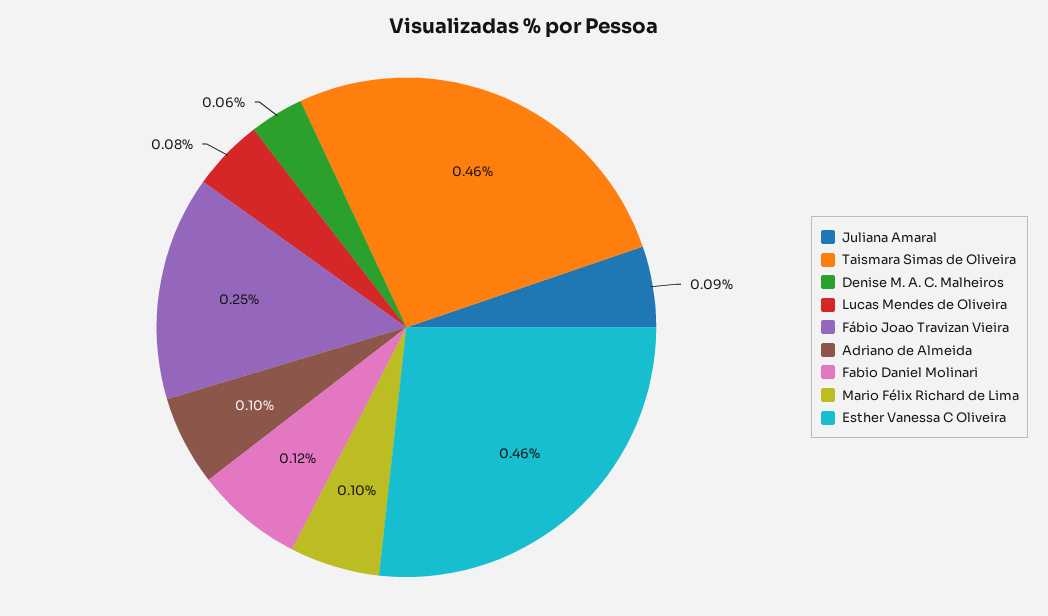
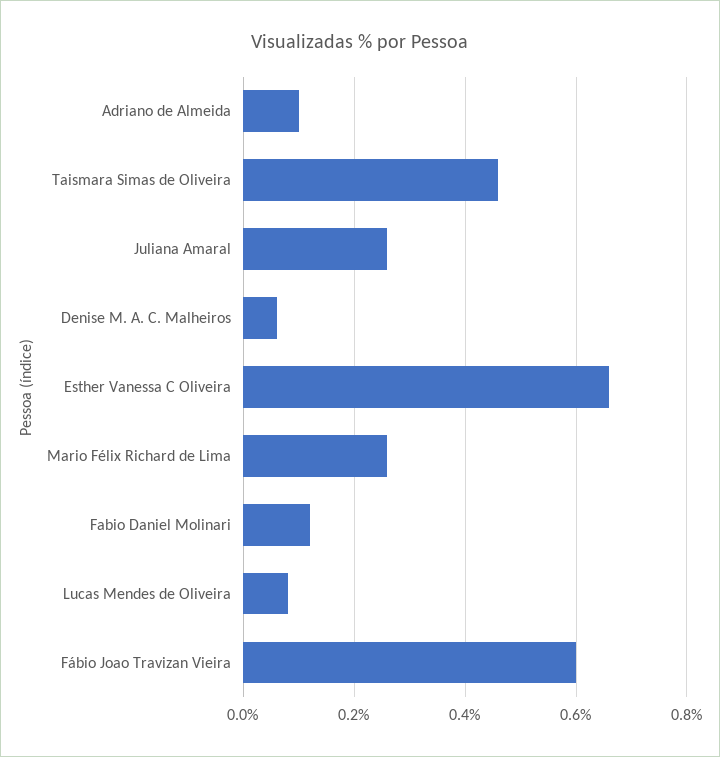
  {
-   "Juliana Amaral": 0.09,
+   "Juliana Amaral": 0.25,
    "Taismara Simas de Oliveira": 0.46,
    "Denise M. A. C. Malheiros": 0.06,
    "Lucas Mendes de Oliveira": 0.08,
-   "Fábio Joao Travizan Vieira": 0.25,
+   "Fábio Joao Travizan Vieira": 0.6,
    "Adriano de Almeida": 0.1,
    "Fabio Daniel Molinari": 0.12,
-   "Mario Félix Richard de Lima": 0.1,
+   "Mario Félix Richard de Lima": 0.25,
-   "Esther Vanessa C Oliveira": 0.46
+   "Esther Vanessa C Oliveira": 0.65
  }

